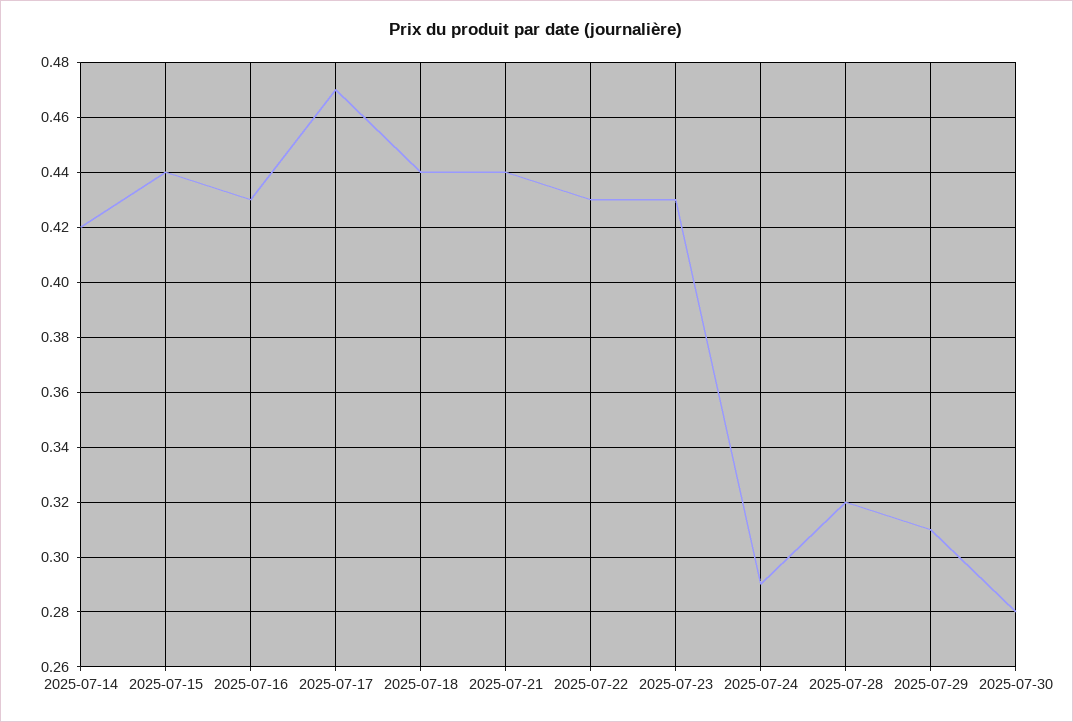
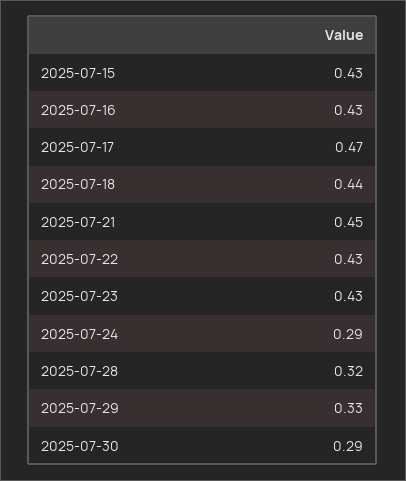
  {
-   "2025-07-14": 0.42,
-   "2025-07-15": 0.44,
+   "2025-07-15": 0.43,
    "2025-07-16": 0.43,
    "2025-07-17": 0.47,
    "2025-07-18": 0.44,
-   "2025-07-21": 0.44,
+   "2025-07-21": 0.45,
    "2025-07-22": 0.43,
    "2025-07-23": 0.43,
    "2025-07-24": 0.29,
    "2025-07-28": 0.32,
-   "2025-07-29": 0.31,
+   "2025-07-29": 0.33,
-   "2025-07-30": 0.28
+   "2025-07-30": 0.29
  }

